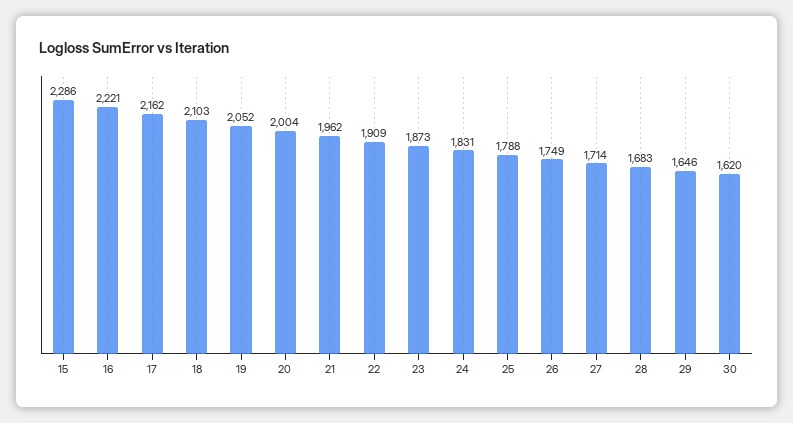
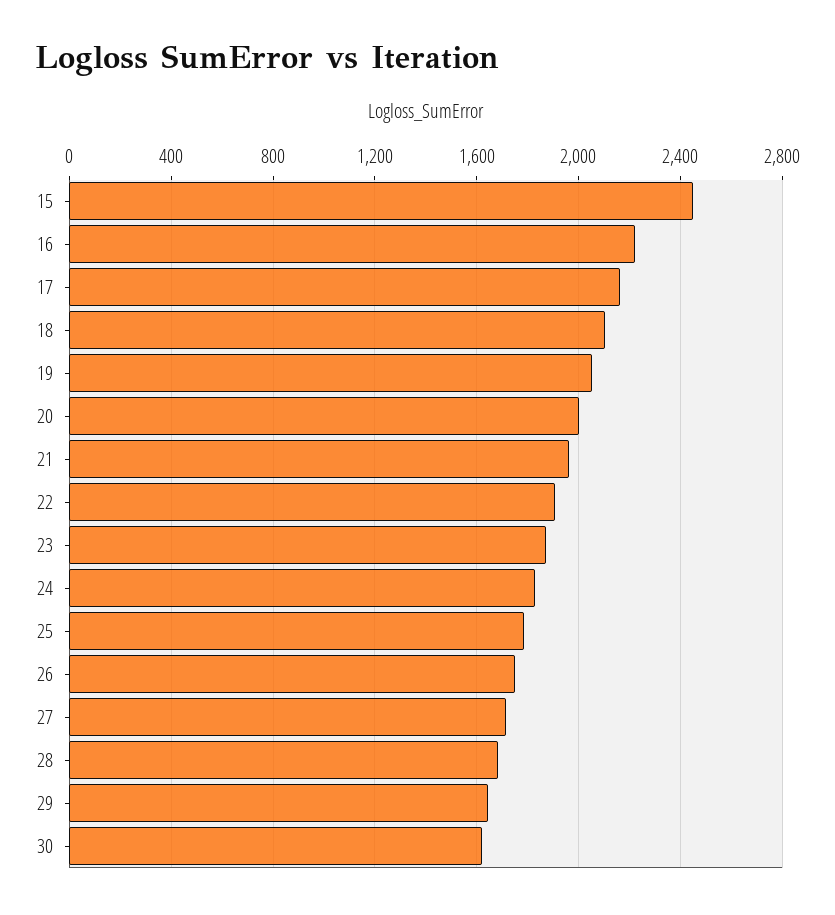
  {
-   "15": 2286,
+   "15": 2450,
    "16": 2221,
    "17": 2162,
    "18": 2103,
    "19": 2052,
    "20": 2004,
    "21": 1962,
    "22": 1909,
    "23": 1873,
    "24": 1831,
    "25": 1788,
    "26": 1749,
    "27": 1714,
    "28": 1683,
    "29": 1646,
    "30": 1620
  }

